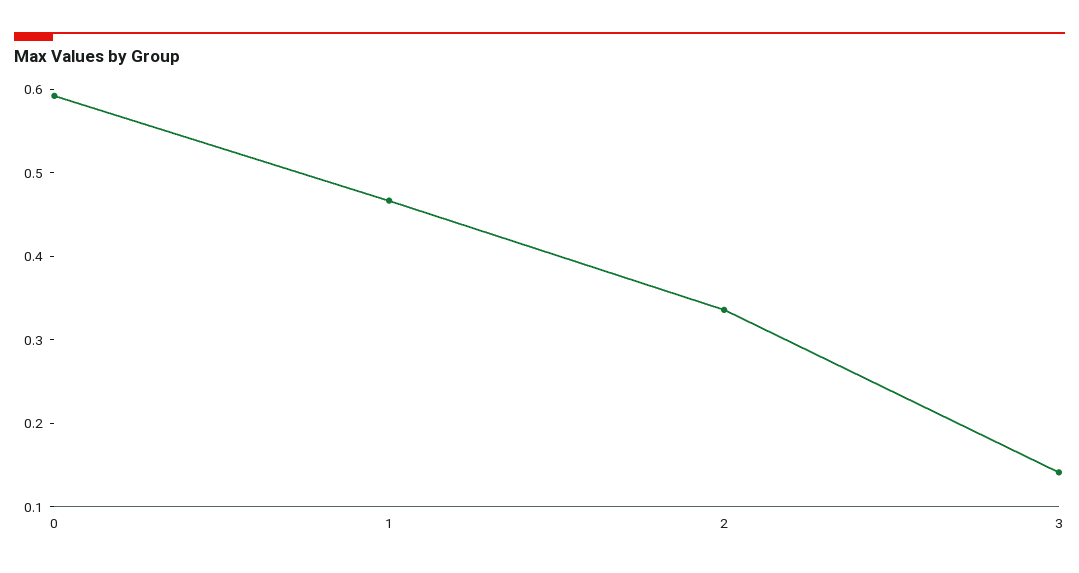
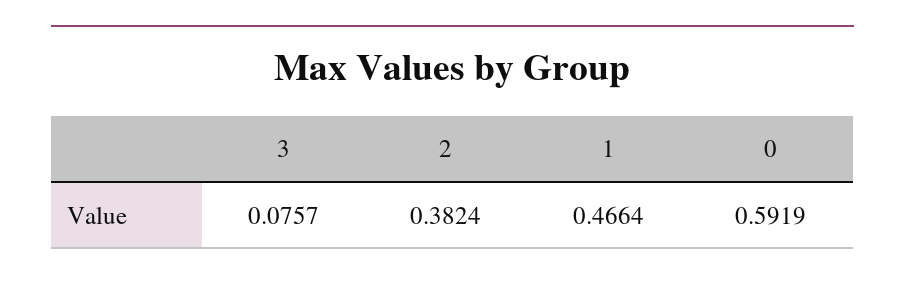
  {
    "0": 0.5919,
    "1": 0.4664,
-   "2": 0.34,
+   "2": 0.3824,
-   "3": 0.14
+   "3": 0.0757
  }

